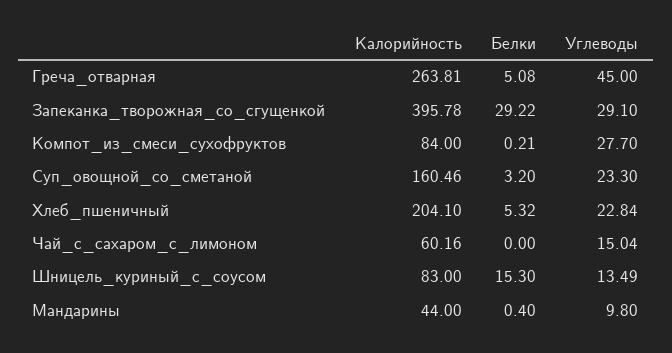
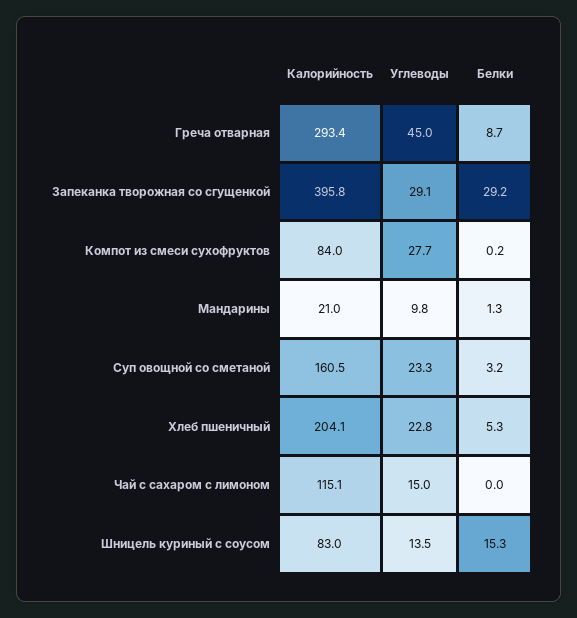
  {
    "Калорийность": {
-     "Греча_отварная": 263.81,
+     "Греча_отварная": 293.4,
      "Запеканка_творожная_со_сгущенкой": 395.78,
      "Компот_из_смеси_сухофруктов": 84,
      "Суп_овощной_со_сметаной": 160.46,
      "Хлеб_пшеничный": 204.1,
-     "Чай_с_сахаром_с_лимоном": 60.16,
+     "Чай_с_сахаром_с_лимоном": 115.1,
      "Шницель_куриный_с_соусом": 83,
-     "Мандарины": 44
+     "Мандарины": 21
    },
    "Белки": {
-     "Греча_отварная": 5.08,
+     "Греча_отварная": 8.7,
      "Запеканка_творожная_со_сгущенкой": 29.22,
      "Компот_из_смеси_сухофруктов": 0.21,
      "Суп_овощной_со_сметаной": 3.2,
      "Хлеб_пшеничный": 5.32,
      "Чай_с_сахаром_с_лимоном": 0,
      "Шницель_куриный_с_соусом": 15.3,
-     "Мандарины": 0.4
+     "Мандарины": 1.3
    },
    "Углеводы": {
      "Греча_отварная": 45,
      "Запеканка_творожная_со_сгущенкой": 29.1,
      "Компот_из_смеси_сухофруктов": 27.7,
      "Суп_овощной_со_сметаной": 23.3,
      "Хлеб_пшеничный": 22.84,
      "Чай_с_сахаром_с_лимоном": 15.04,
      "Шницель_куриный_с_соусом": 13.49,
      "Мандарины": 9.8
    }
  }

